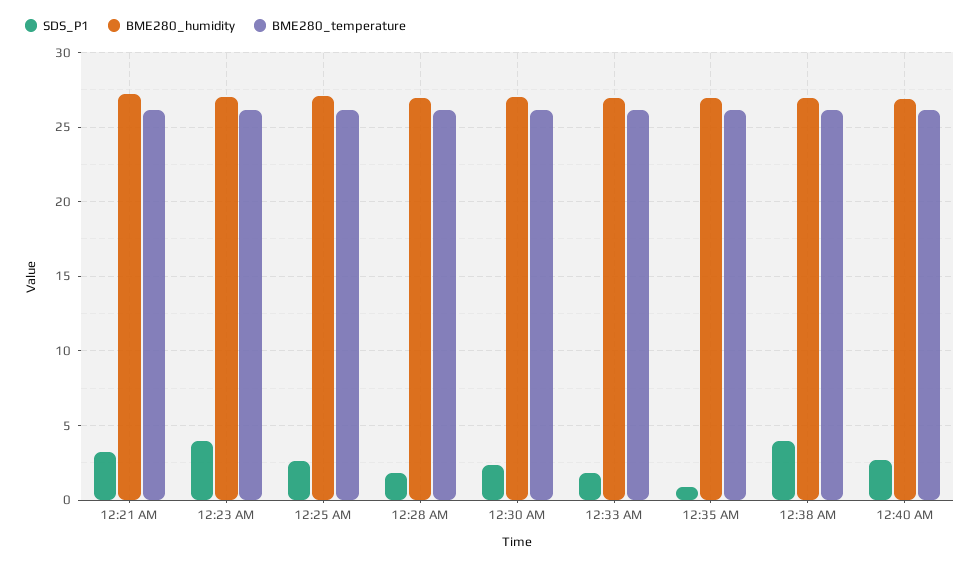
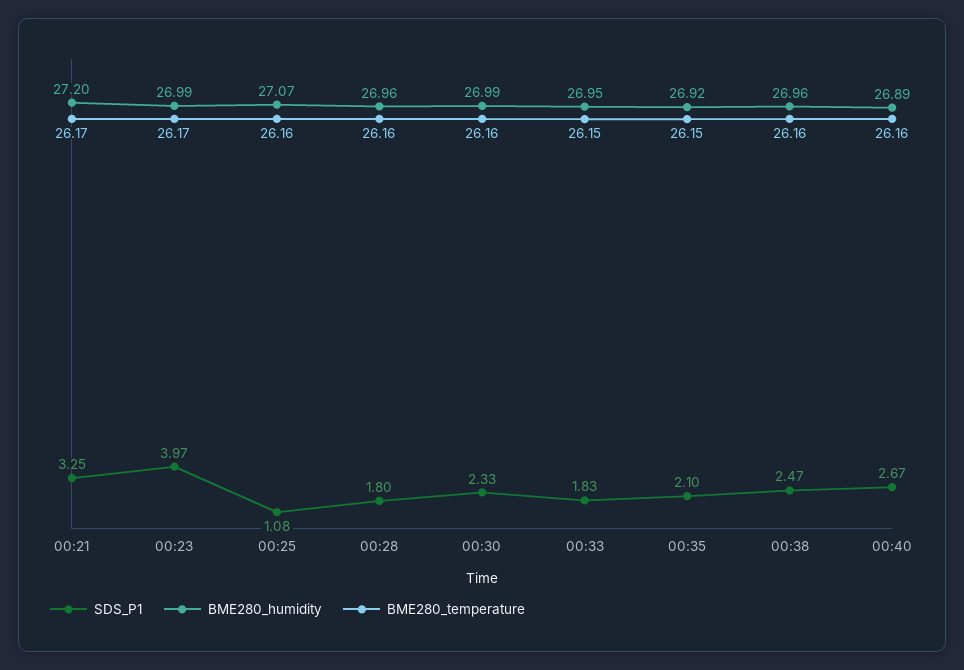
  {
    "SDS_P1": {
      "12:21 AM": 3.25,
      "12:23 AM": 3.97,
-     "12:25 AM": 2.5,
+     "12:25 AM": 1.08,
      "12:28 AM": 1.8,
      "12:30 AM": 2.33,
      "12:33 AM": 1.83,
-     "12:35 AM": 1,
+     "12:35 AM": 2.1,
-     "12:38 AM": 4,
+     "12:38 AM": 2.47,
      "12:40 AM": 2.67
    },
    "BME280_humidity": {
      "12:21 AM": 27.2,
      "12:23 AM": 26.99,
      "12:25 AM": 27.07,
      "12:28 AM": 26.96,
      "12:30 AM": 26.99,
      "12:33 AM": 26.95,
      "12:35 AM": 26.92,
      "12:38 AM": 26.96,
      "12:40 AM": 26.89
    },
    "BME280_temperature": {
      "12:21 AM": 26.17,
      "12:23 AM": 26.17,
      "12:25 AM": 26.16,
      "12:28 AM": 26.16,
      "12:30 AM": 26.16,
      "12:33 AM": 26.15,
      "12:35 AM": 26.15,
      "12:38 AM": 26.16,
      "12:40 AM": 26.16
    }
  }

